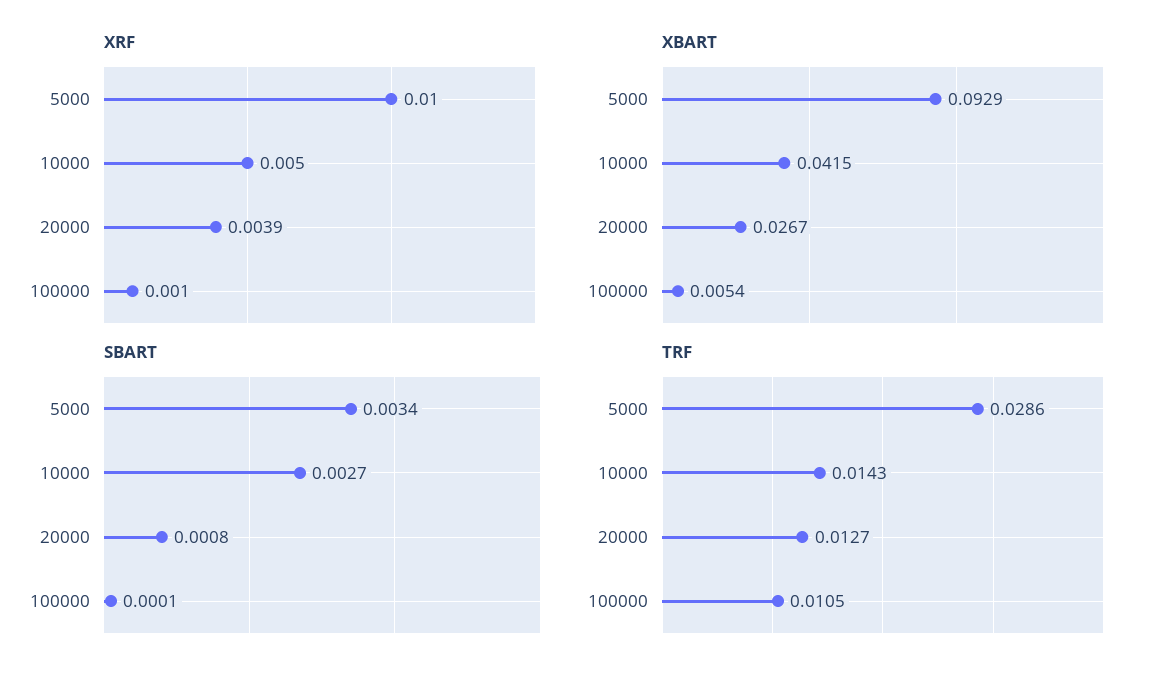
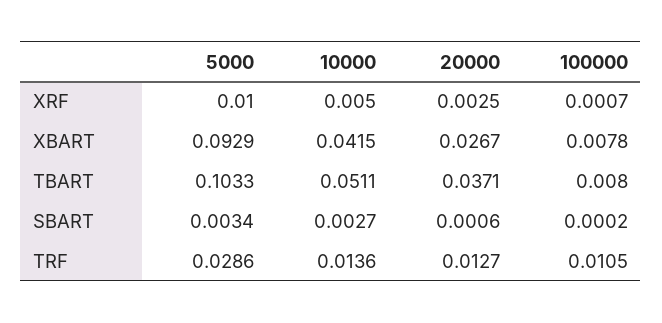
  {
    "XRF": {
      "5000": 0.01,
      "10000": 0.005,
-     "20000": 0.0039,
+     "20000": 0.0025,
-     "100000": 0.001
+     "100000": 0.0007
    },
    "XBART": {
      "5000": 0.0929,
      "10000": 0.0415,
      "20000": 0.0267,
-     "100000": 0.0054
+     "100000": 0.0078
    },
    "SBART": {
      "5000": 0.0034,
      "10000": 0.0027,
-     "20000": 0.0008,
+     "20000": 0.0006,
-     "100000": 0.0001
+     "100000": 0.0002
    },
    "TRF": {
      "5000": 0.0286,
-     "10000": 0.0143,
+     "10000": 0.0136,
      "20000": 0.0127,
      "100000": 0.0105
-   }
+   },
+   "TBART": {
+     "5000": 0.1033,
+     "10000": 0.0511,
+     "20000": 0.0371,
+     "100000": 0.008
+   }
  }

